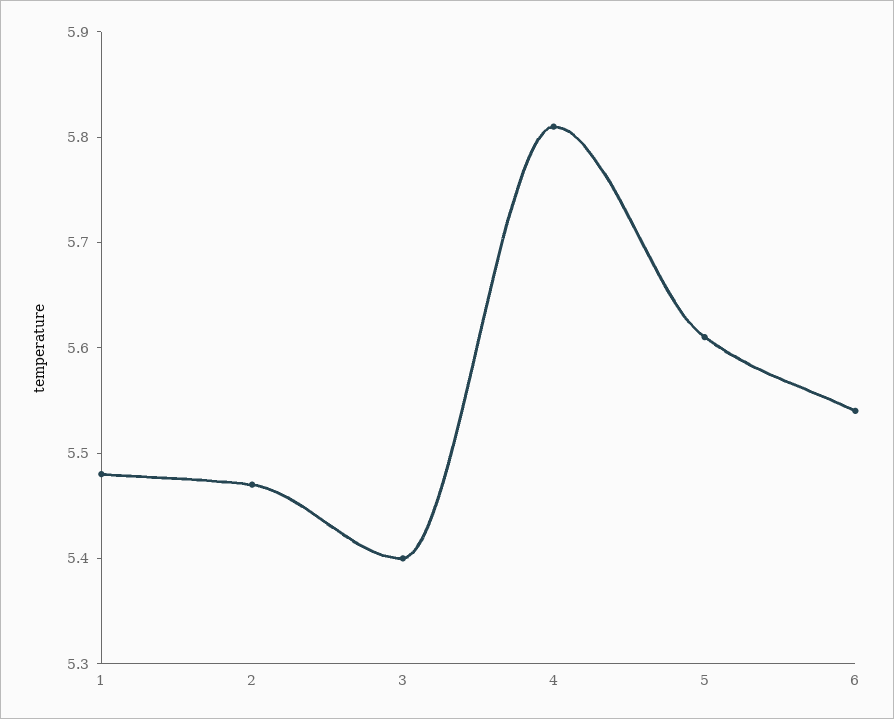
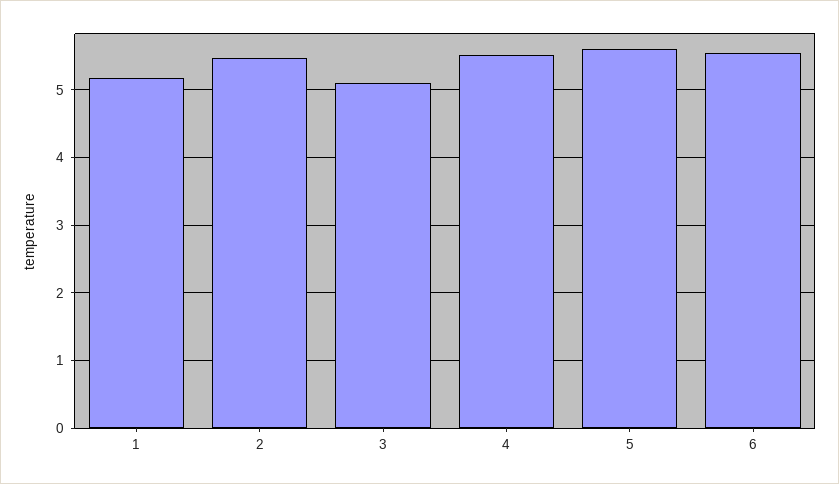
  {
-   "1": 5.48,
+   "1": 5.2,
    "2": 5.47,
-   "3": 5.4,
+   "3": 5.1,
-   "4": 5.81,
+   "4": 5.5,
    "5": 5.61,
    "6": 5.54
  }

